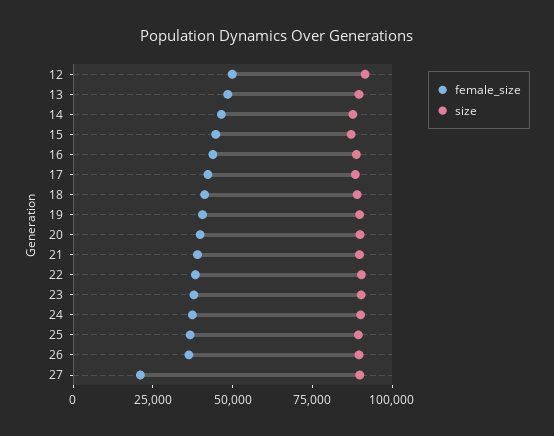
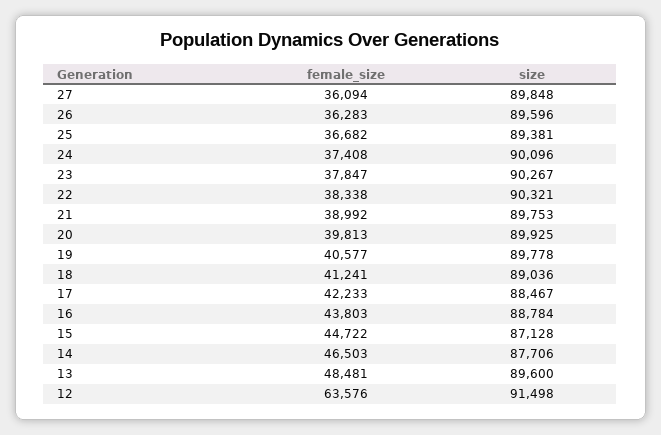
  {
    "female_size": {
-     "12": 50000,
+     "12": 63576,
      "13": 48481,
      "14": 46503,
      "15": 44722,
      "16": 43803,
      "17": 42233,
      "18": 41241,
      "19": 40577,
      "20": 39813,
      "21": 38992,
      "22": 38338,
      "23": 37847,
      "24": 37408,
      "25": 36682,
      "26": 36283,
-     "27": 20000
+     "27": 36094
    },
    "size": {
      "12": 91498,
      "13": 89600,
      "14": 87706,
      "15": 87128,
      "16": 88784,
      "17": 88467,
      "18": 89036,
      "19": 89778,
      "20": 89925,
      "21": 89753,
      "22": 90321,
      "23": 90267,
      "24": 90096,
      "25": 89381,
      "26": 89596,
      "27": 89848
    }
  }

